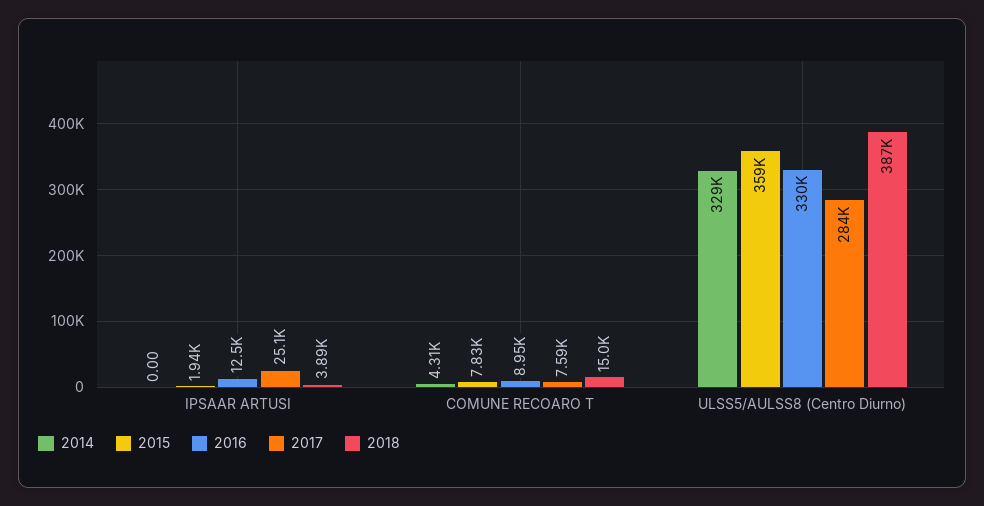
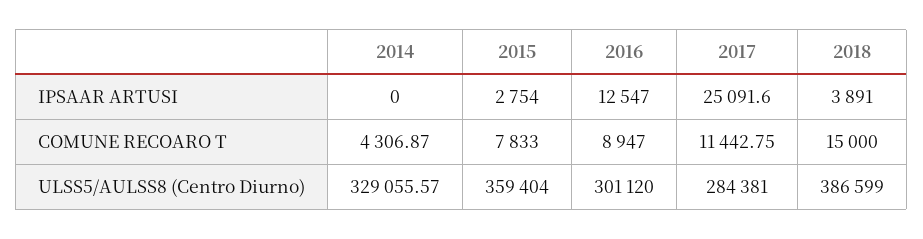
  {
    "2014": {
      "IPSAAR ARTUSI": 0,
      "COMUNE RECOARO T": 4306.87,
      "ULSS5/AULSS8 (Centro Diurno)": 329055.57
    },
    "2015": {
-     "IPSAAR ARTUSI": 1940,
+     "IPSAAR ARTUSI": 2754,
      "COMUNE RECOARO T": 7833,
      "ULSS5/AULSS8 (Centro Diurno)": 359404
    },
    "2016": {
      "IPSAAR ARTUSI": 12547,
      "COMUNE RECOARO T": 8947,
-     "ULSS5/AULSS8 (Centro Diurno)": 330000
+     "ULSS5/AULSS8 (Centro Diurno)": 301120
    },
    "2017": {
      "IPSAAR ARTUSI": 25091.6,
-     "COMUNE RECOARO T": 7590,
+     "COMUNE RECOARO T": 11442.75,
      "ULSS5/AULSS8 (Centro Diurno)": 284381
    },
    "2018": {
      "IPSAAR ARTUSI": 3891,
      "COMUNE RECOARO T": 15000,
      "ULSS5/AULSS8 (Centro Diurno)": 386599
    }
  }

